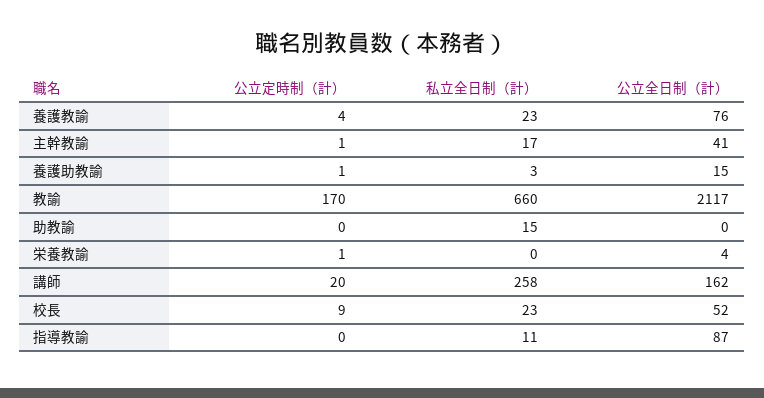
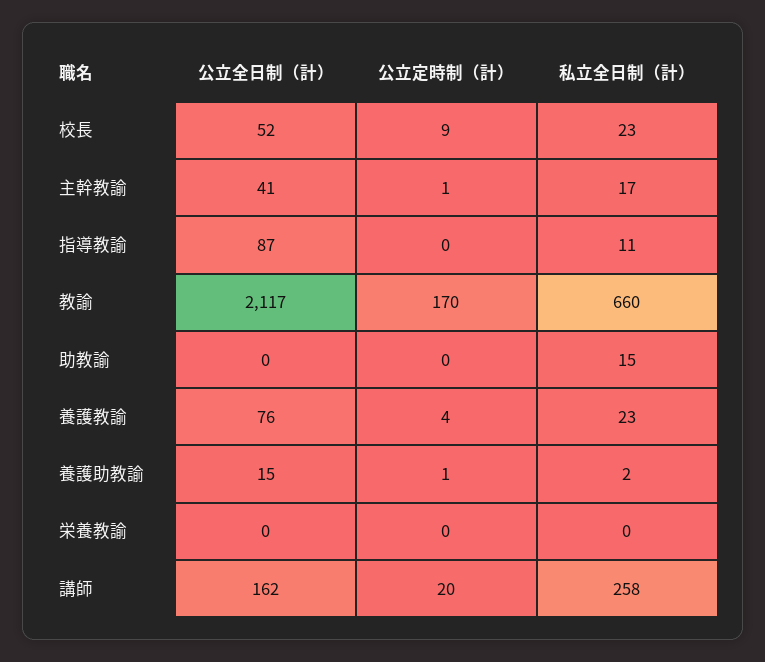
  {
    "公立定時制（計）": {
      "養護教諭": 4,
      "主幹教諭": 1,
      "養護助教諭": 1,
      "教諭": 170,
      "助教諭": 0,
-     "栄養教諭": 1,
+     "栄養教諭": 0,
      "講師": 20,
      "校長": 9,
      "指導教諭": 0
    },
    "私立全日制（計）": {
      "養護教諭": 23,
      "主幹教諭": 17,
-     "養護助教諭": 3,
+     "養護助教諭": 2,
      "教諭": 660,
      "助教諭": 15,
      "栄養教諭": 0,
      "講師": 258,
      "校長": 23,
      "指導教諭": 11
    },
    "公立全日制（計）": {
      "養護教諭": 76,
      "主幹教諭": 41,
      "養護助教諭": 15,
      "教諭": 2117,
      "助教諭": 0,
-     "栄養教諭": 4,
+     "栄養教諭": 0,
      "講師": 162,
      "校長": 52,
      "指導教諭": 87
    }
  }

